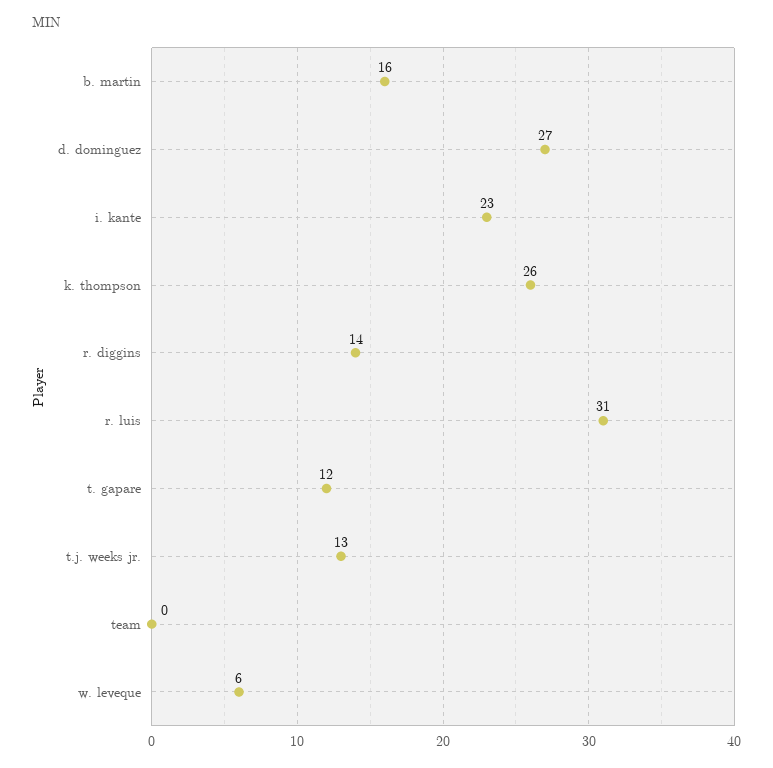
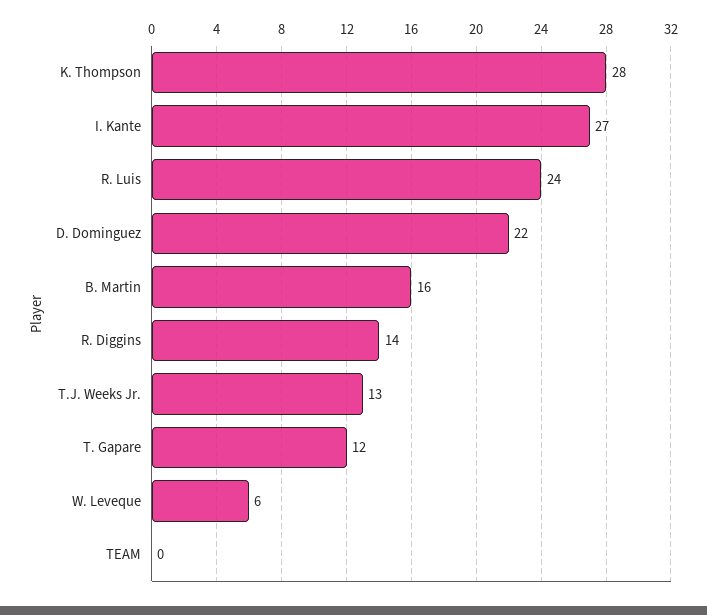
  {
    "b. martin": 16,
-   "d. dominguez": 27,
+   "d. dominguez": 22,
-   "i. kante": 23,
+   "i. kante": 27,
-   "k. thompson": 26,
+   "k. thompson": 28,
    "r. diggins": 14,
-   "r. luis": 31,
+   "r. luis": 24,
    "t. gapare": 12,
    "t.j. weeks jr.": 13,
    "team": 0,
    "w. leveque": 6
  }

